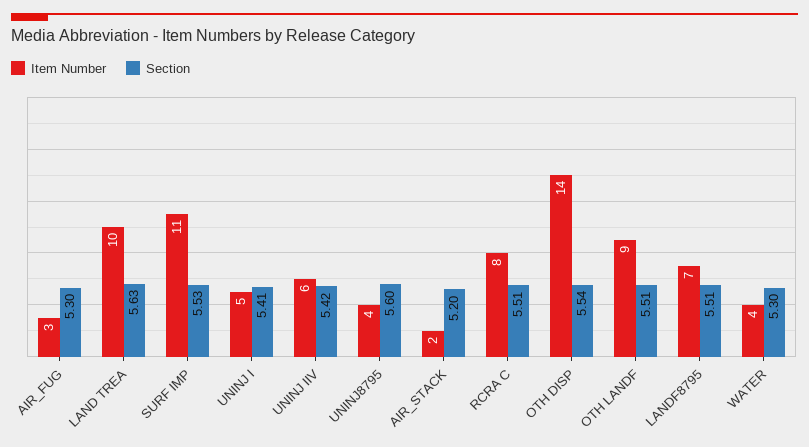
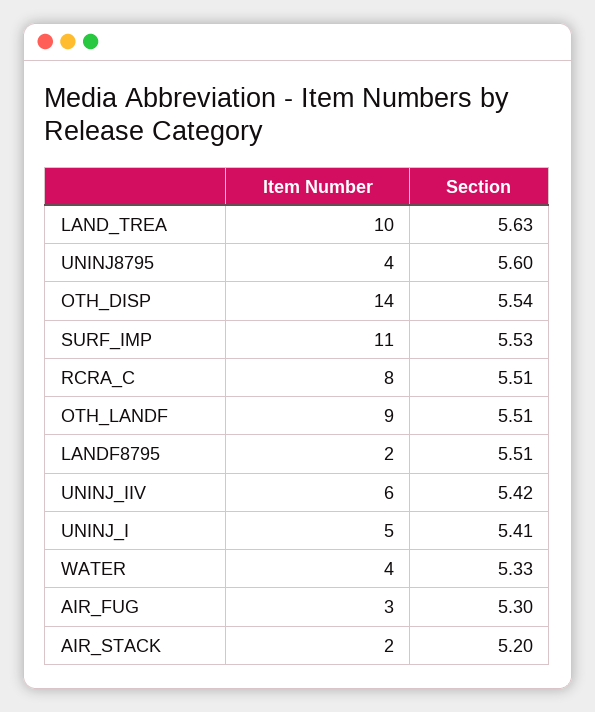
  {
    "Item Number": {
      "AIR_FUG": 3,
      "LAND TREA": 10,
      "SURF IMP": 11,
      "UNINJ I": 5,
      "UNINJ IIV": 6,
      "UNINJ8795": 4,
      "AIR_STACK": 2,
      "RCRA C": 8,
      "OTH DISP": 14,
      "OTH LANDF": 9,
-     "LANDF8795": 7,
+     "LANDF8795": 2,
      "WATER": 4
    },
    "Section": {
      "AIR_FUG": 5.3,
      "LAND TREA": 5.63,
      "SURF IMP": 5.53,
      "UNINJ I": 5.41,
      "UNINJ IIV": 5.42,
      "UNINJ8795": 5.6,
      "AIR_STACK": 5.2,
      "RCRA C": 5.51,
      "OTH DISP": 5.54,
      "OTH LANDF": 5.51,
      "LANDF8795": 5.51,
-     "WATER": 5.3
+     "WATER": 5.33
    }
  }

